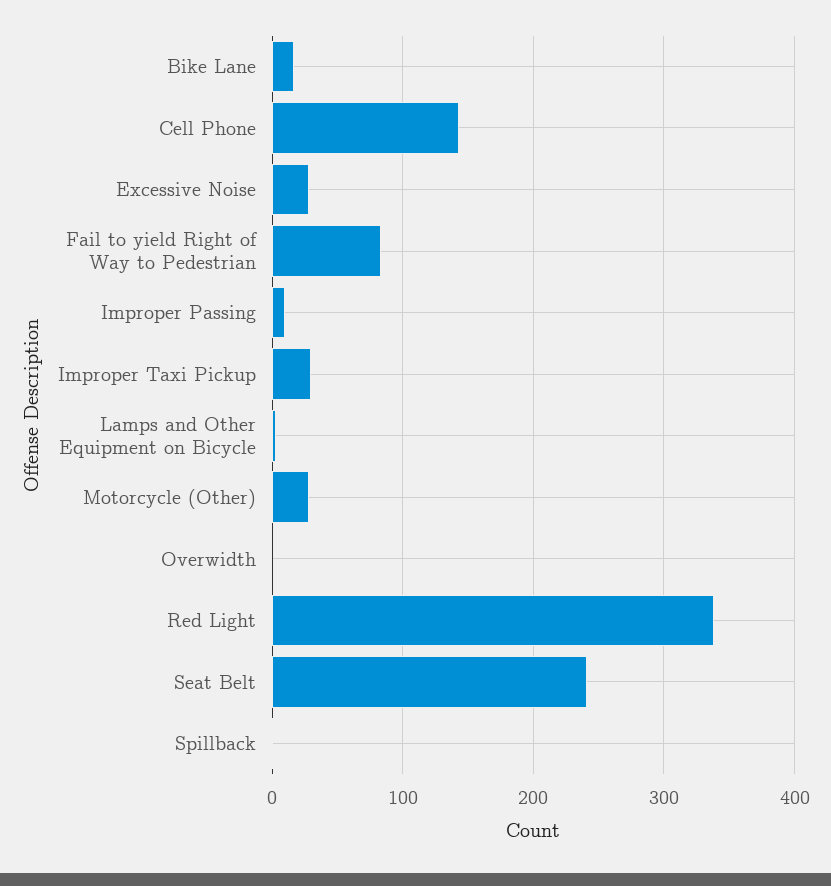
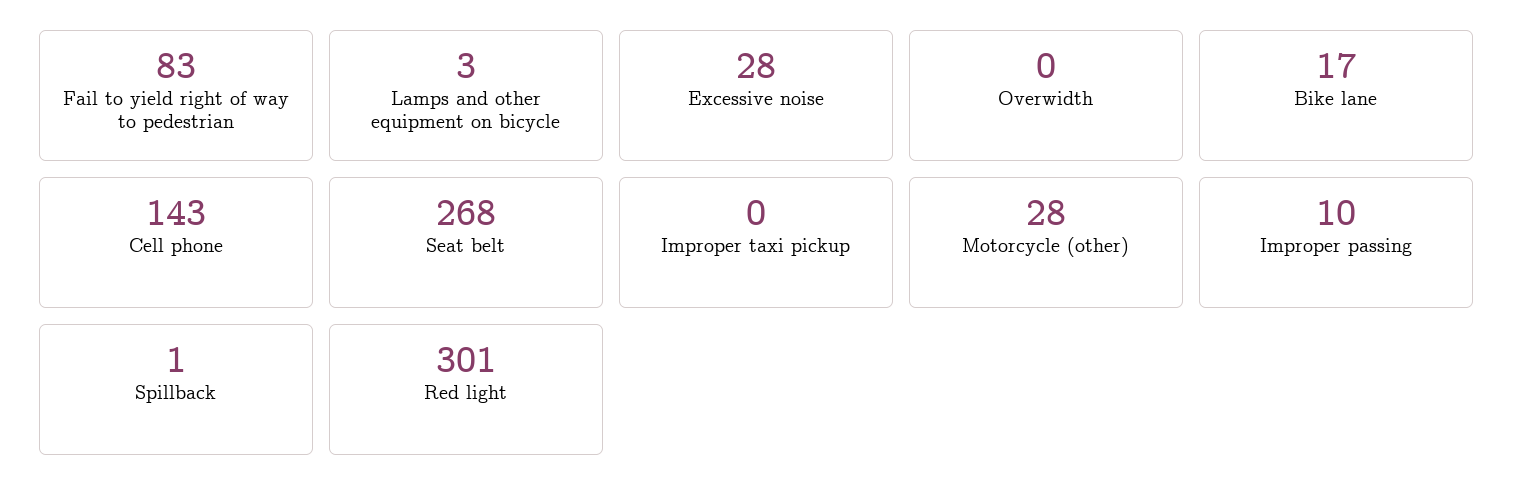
  {
    "Bike Lane": 17,
    "Cell Phone": 143,
    "Excessive Noise": 28,
    "Fail to yield Right of Way to Pedestrian": 83,
    "Improper Passing": 10,
-   "Improper Taxi Pickup": 30,
+   "Improper Taxi Pickup": 0,
    "Lamps and Other Equipment on Bicycle": 3,
    "Motorcycle (Other)": 28,
    "Overwidth": 0,
-   "Red Light": 340,
+   "Red Light": 301,
-   "Seat Belt": 240,
+   "Seat Belt": 268,
    "Spillback": 1
  }

